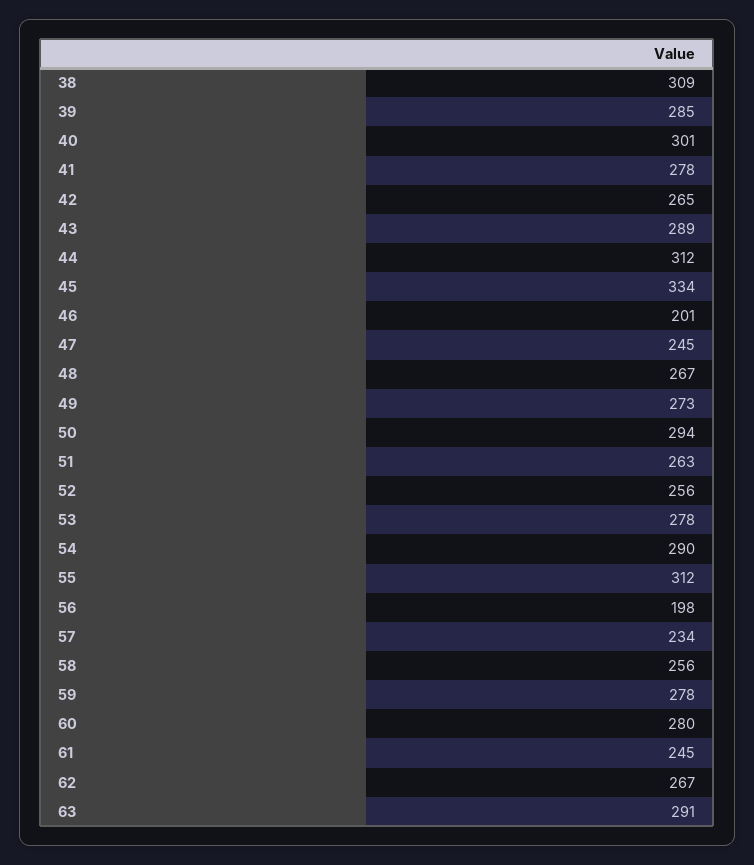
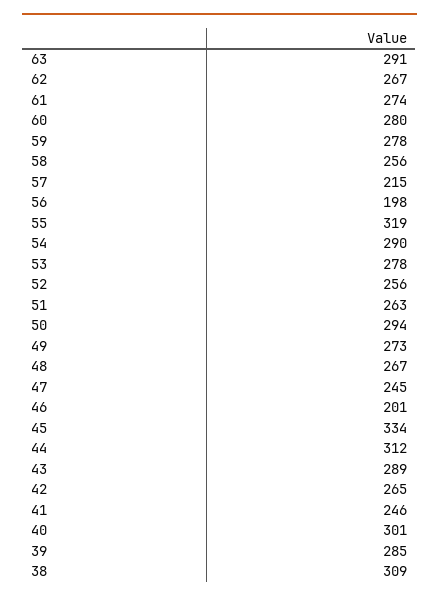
  {
    "38": 309,
    "39": 285,
    "40": 301,
-   "41": 278,
+   "41": 246,
    "42": 265,
    "43": 289,
    "44": 312,
    "45": 334,
    "46": 201,
    "47": 245,
    "48": 267,
    "49": 273,
    "50": 294,
    "51": 263,
    "52": 256,
    "53": 278,
    "54": 290,
-   "55": 312,
+   "55": 319,
    "56": 198,
-   "57": 234,
+   "57": 215,
    "58": 256,
    "59": 278,
    "60": 280,
-   "61": 245,
+   "61": 274,
    "62": 267,
    "63": 291
  }

